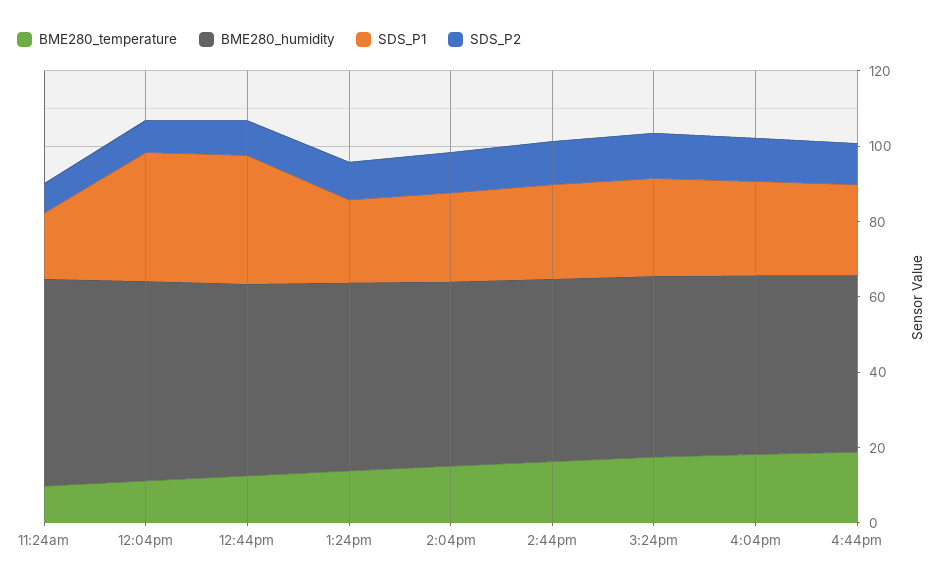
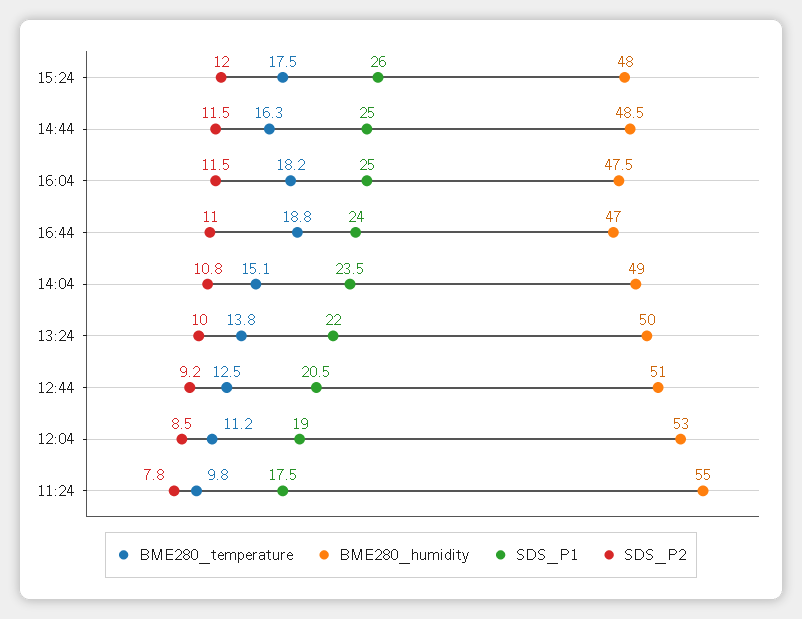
  {
    "BME280_temperature": {
      "11:24am": 9.8,
      "12:04pm": 11.2,
      "12:44pm": 12.5,
      "1:24pm": 13.8,
      "2:04pm": 15.1,
      "2:44pm": 16.3,
      "3:24pm": 17.5,
      "4:04pm": 18.2,
      "4:44pm": 18.8
    },
    "BME280_humidity": {
      "11:24am": 55,
      "12:04pm": 53,
      "12:44pm": 51,
      "1:24pm": 50,
      "2:04pm": 49,
      "2:44pm": 48.5,
      "3:24pm": 48,
      "4:04pm": 47.5,
      "4:44pm": 47
    },
    "SDS_P1": {
      "11:24am": 17.5,
-     "12:04pm": 35,
+     "12:04pm": 19,
-     "12:44pm": 35,
+     "12:44pm": 20.5,
      "1:24pm": 22,
      "2:04pm": 23.5,
      "2:44pm": 25,
      "3:24pm": 26,
      "4:04pm": 25,
      "4:44pm": 24
    },
    "SDS_P2": {
      "11:24am": 7.8,
      "12:04pm": 8.5,
      "12:44pm": 9.2,
      "1:24pm": 10,
      "2:04pm": 10.8,
      "2:44pm": 11.5,
      "3:24pm": 12,
      "4:04pm": 11.5,
      "4:44pm": 11
    }
  }

